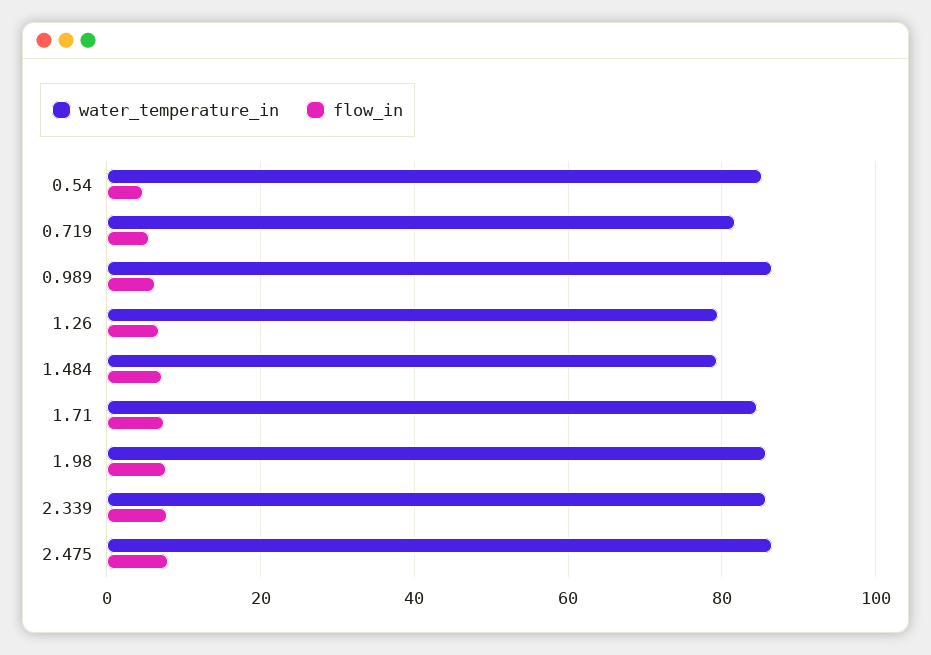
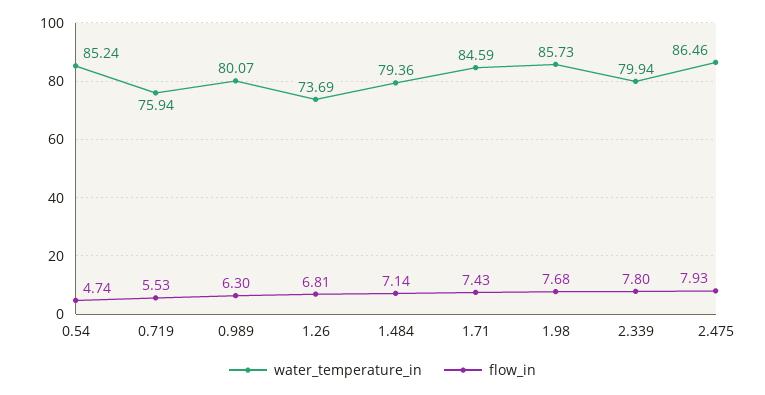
  {
    "water_temperature_in": {
      "0.54": 85.24,
-     "0.719": 82,
+     "0.719": 75.94,
-     "0.989": 86,
+     "0.989": 80.07,
-     "1.26": 80,
+     "1.26": 73.69,
      "1.484": 79.36,
      "1.71": 84.59,
      "1.98": 85.73,
-     "2.339": 86,
+     "2.339": 79.94,
      "2.475": 86.46
    },
    "flow_in": {
      "0.54": 4.74,
      "0.719": 5.53,
      "0.989": 6.3,
      "1.26": 6.81,
      "1.484": 7.14,
      "1.71": 7.43,
      "1.98": 7.68,
      "2.339": 7.8,
      "2.475": 7.93
    }
  }

